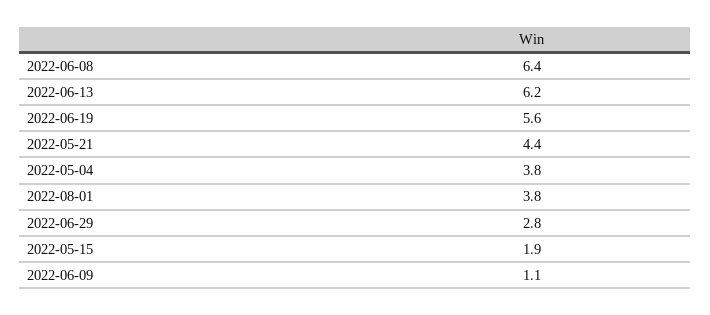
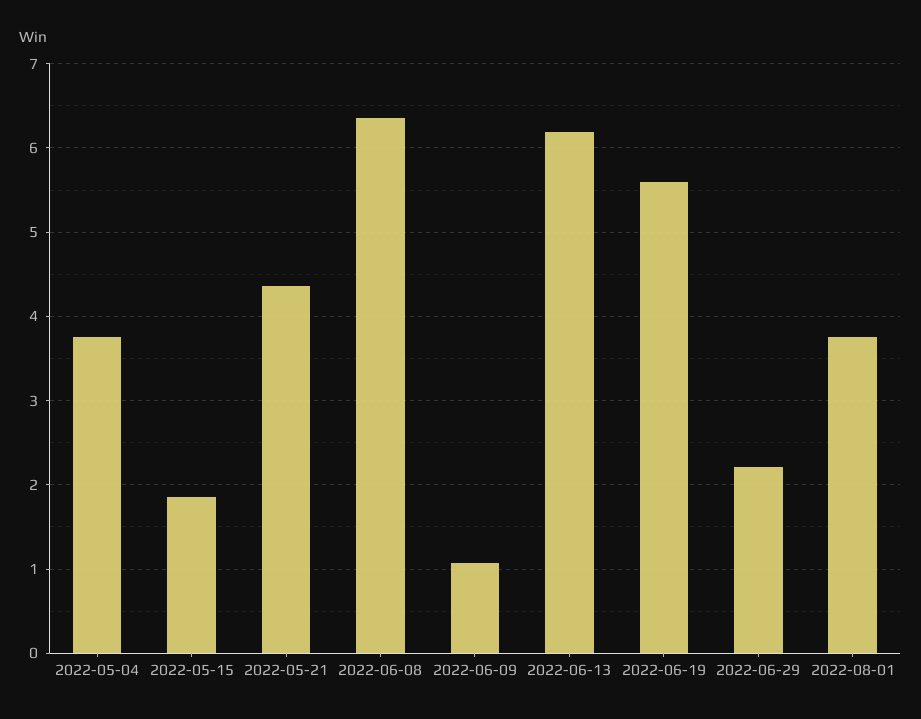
  {
    "2022-06-08": 6.4,
    "2022-06-13": 6.2,
    "2022-06-19": 5.6,
    "2022-05-21": 4.4,
    "2022-05-04": 3.8,
    "2022-08-01": 3.8,
-   "2022-06-29": 2.8,
+   "2022-06-29": 2.2,
    "2022-05-15": 1.9,
    "2022-06-09": 1.1
  }

